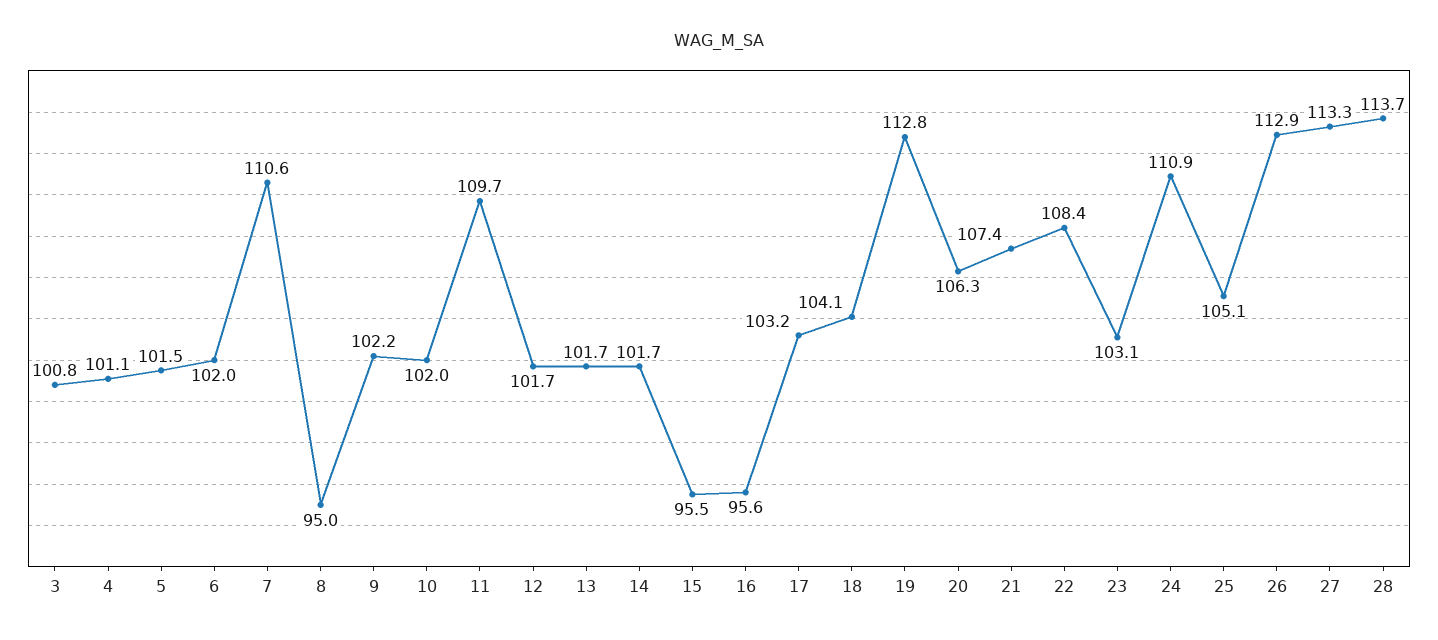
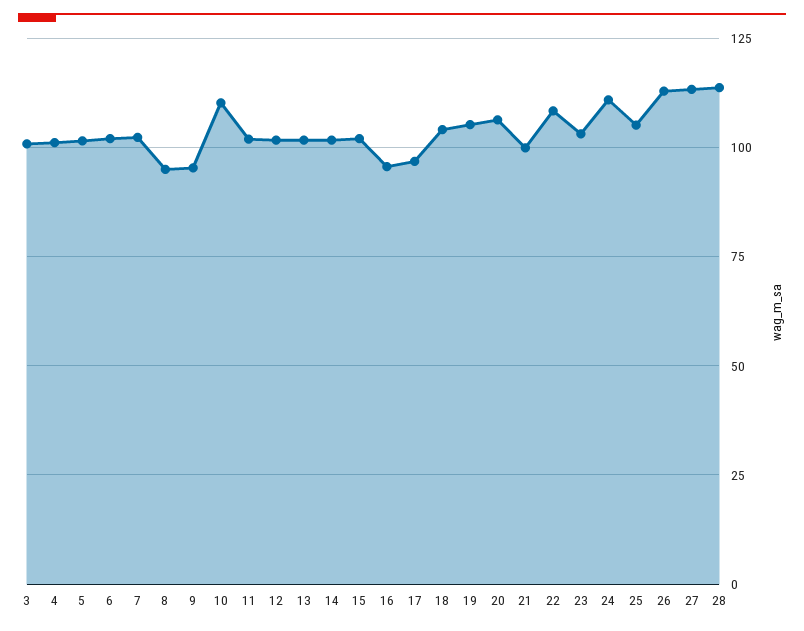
  {
    "3": 100.8,
    "4": 101.1,
    "5": 101.5,
    "6": 102,
-   "7": 110.6,
+   "7": 102.5,
    "8": 95,
-   "9": 102.2,
+   "9": 95,
-   "10": 102,
+   "10": 110,
-   "11": 109.7,
+   "11": 102.5,
    "12": 101.7,
    "13": 101.7,
    "14": 101.7,
-   "15": 95.5,
+   "15": 102.5,
    "16": 95.6,
-   "17": 103.2,
+   "17": 97.5,
    "18": 104.1,
-   "19": 112.8,
+   "19": 105,
    "20": 106.3,
-   "21": 107.4,
+   "21": 100,
    "22": 108.4,
    "23": 103.1,
    "24": 110.9,
    "25": 105.1,
    "26": 112.9,
    "27": 113.3,
    "28": 113.7
  }

